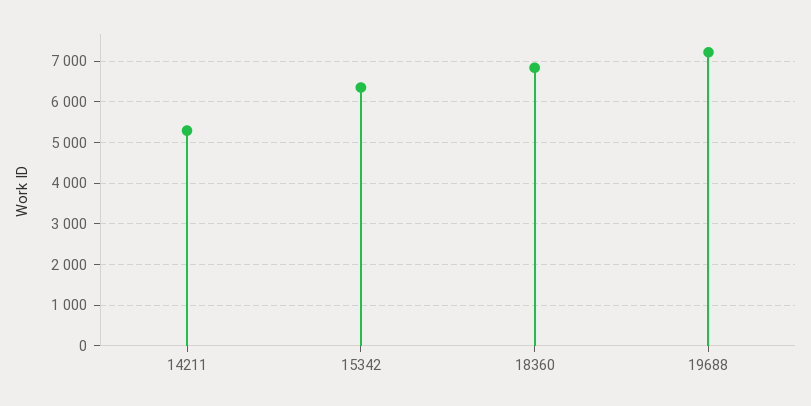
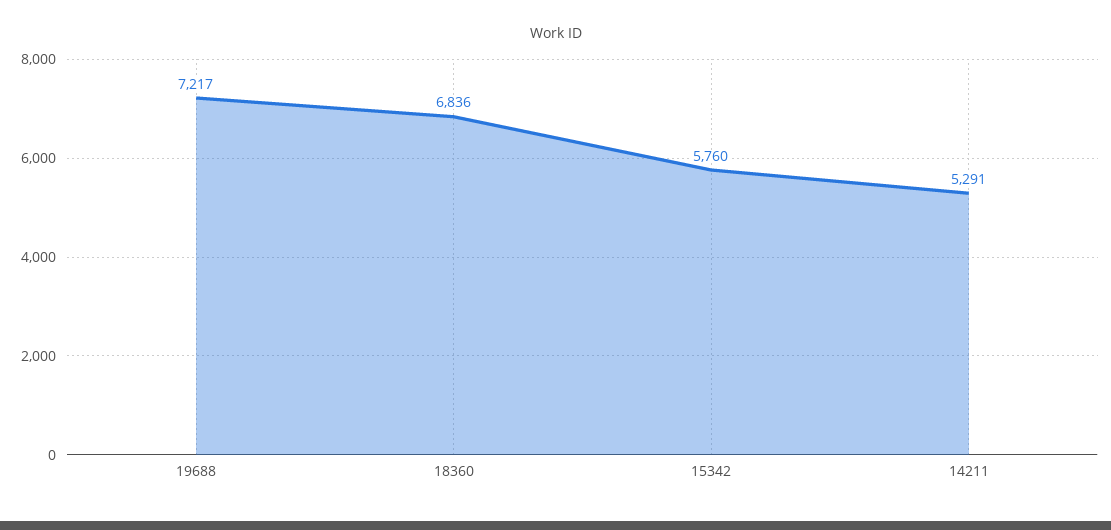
  {
    "14211": 5291,
-   "15342": 6400,
+   "15342": 5760,
    "18360": 6836,
    "19688": 7217
  }

